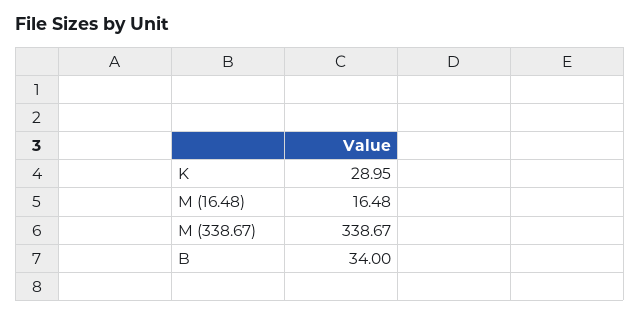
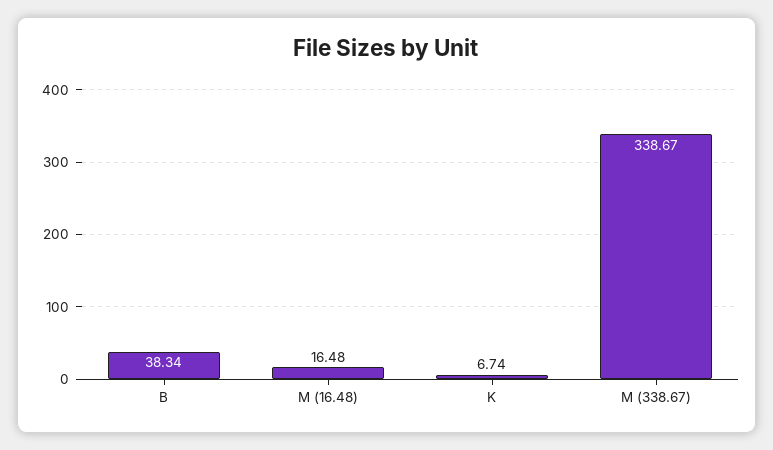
  {
-   "K": 28.95,
+   "K": 6.74,
    "M (16.48)": 16.48,
    "M (338.67)": 338.67,
-   "B": 34
+   "B": 38.34
  }

